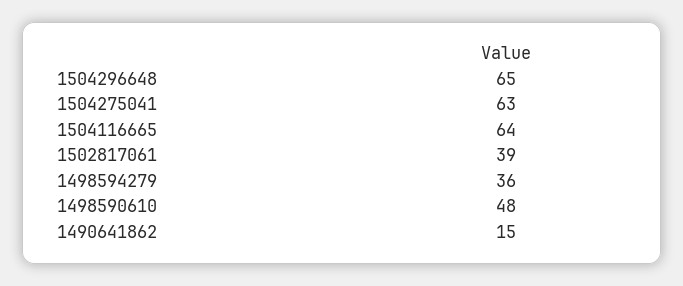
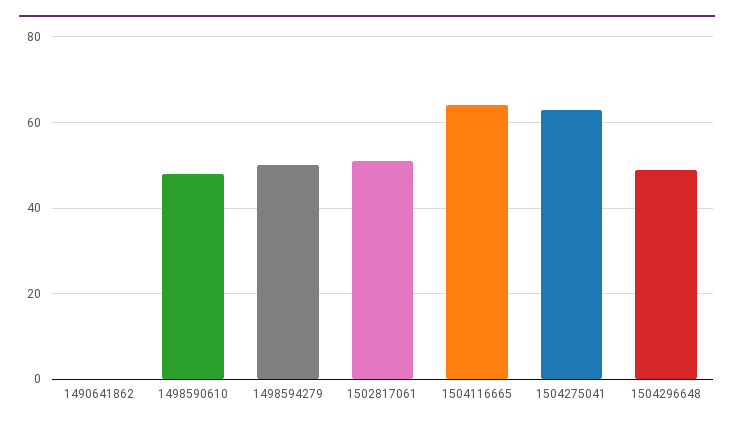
  {
-   "1504296648": 65,
+   "1504296648": 50,
    "1504275041": 63,
    "1504116665": 64,
-   "1502817061": 39,
+   "1502817061": 50,
-   "1498594279": 36,
+   "1498594279": 50,
    "1498590610": 48,
-   "1490641862": 15
+   "1490641862": 0
  }

